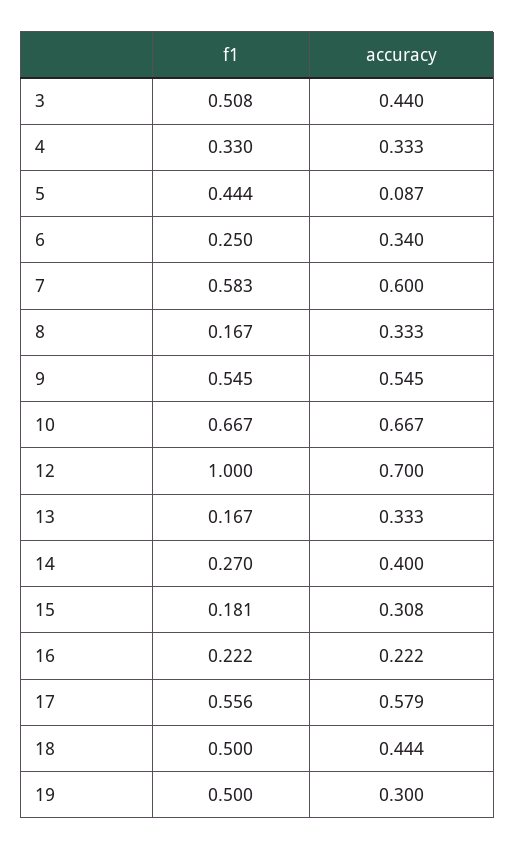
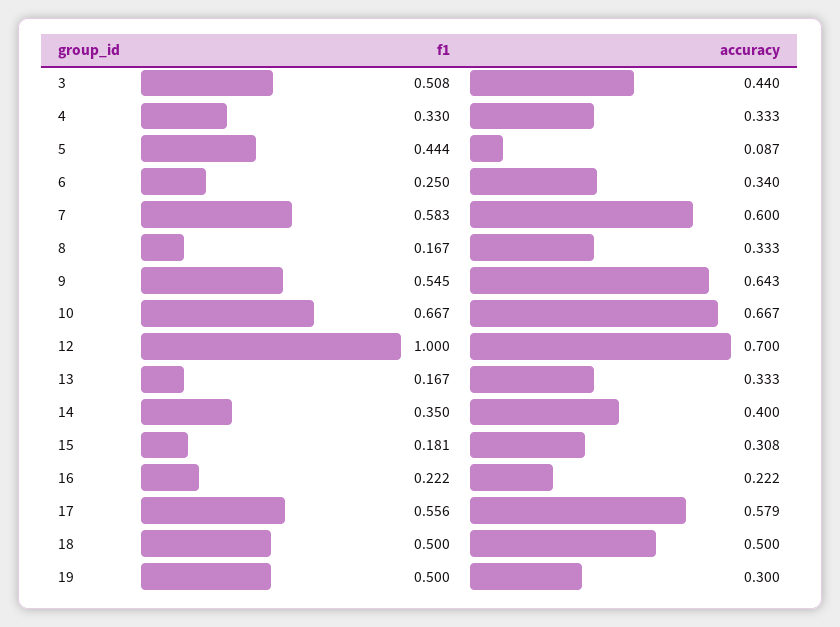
  {
    "f1": {
      "3": 0.508,
      "4": 0.33,
      "5": 0.444,
      "6": 0.25,
      "7": 0.583,
      "8": 0.167,
      "9": 0.545,
      "10": 0.667,
      "12": 1,
      "13": 0.167,
-     "14": 0.27,
+     "14": 0.35,
      "15": 0.181,
      "16": 0.222,
      "17": 0.556,
      "18": 0.5,
      "19": 0.5
    },
    "accuracy": {
      "3": 0.44,
      "4": 0.333,
      "5": 0.087,
      "6": 0.34,
      "7": 0.6,
      "8": 0.333,
-     "9": 0.545,
+     "9": 0.643,
      "10": 0.667,
      "12": 0.7,
      "13": 0.333,
      "14": 0.4,
      "15": 0.308,
      "16": 0.222,
      "17": 0.579,
-     "18": 0.444,
+     "18": 0.5,
      "19": 0.3
    }
  }

